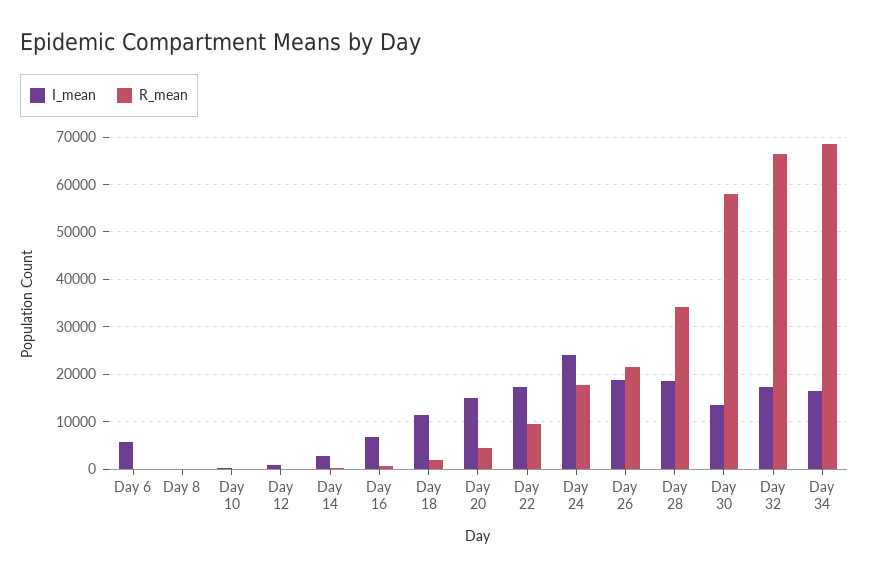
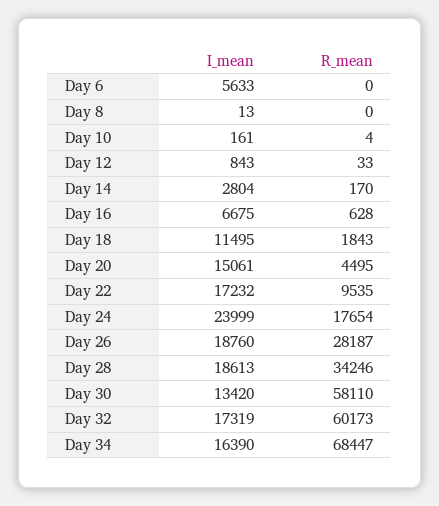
  {
    "I_mean": {
      "Day 6": 5633,
      "Day 8": 13,
      "Day 10": 161,
      "Day 12": 843,
      "Day 14": 2804,
      "Day 16": 6675,
      "Day 18": 11495,
      "Day 20": 15061,
      "Day 22": 17232,
      "Day 24": 23999,
      "Day 26": 18760,
      "Day 28": 18613,
      "Day 30": 13420,
      "Day 32": 17319,
      "Day 34": 16390
    },
    "R_mean": {
      "Day 6": 0,
      "Day 8": 0,
      "Day 10": 4,
      "Day 12": 33,
      "Day 14": 170,
      "Day 16": 628,
      "Day 18": 1843,
      "Day 20": 4495,
      "Day 22": 9535,
      "Day 24": 17654,
-     "Day 26": 22000,
+     "Day 26": 28187,
      "Day 28": 34246,
      "Day 30": 58110,
-     "Day 32": 66000,
+     "Day 32": 60173,
      "Day 34": 68447
    }
  }

